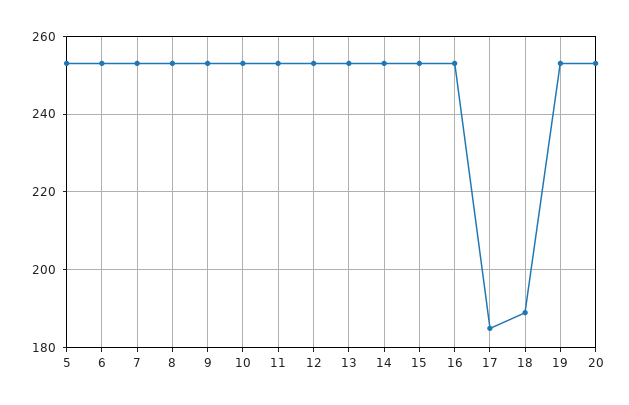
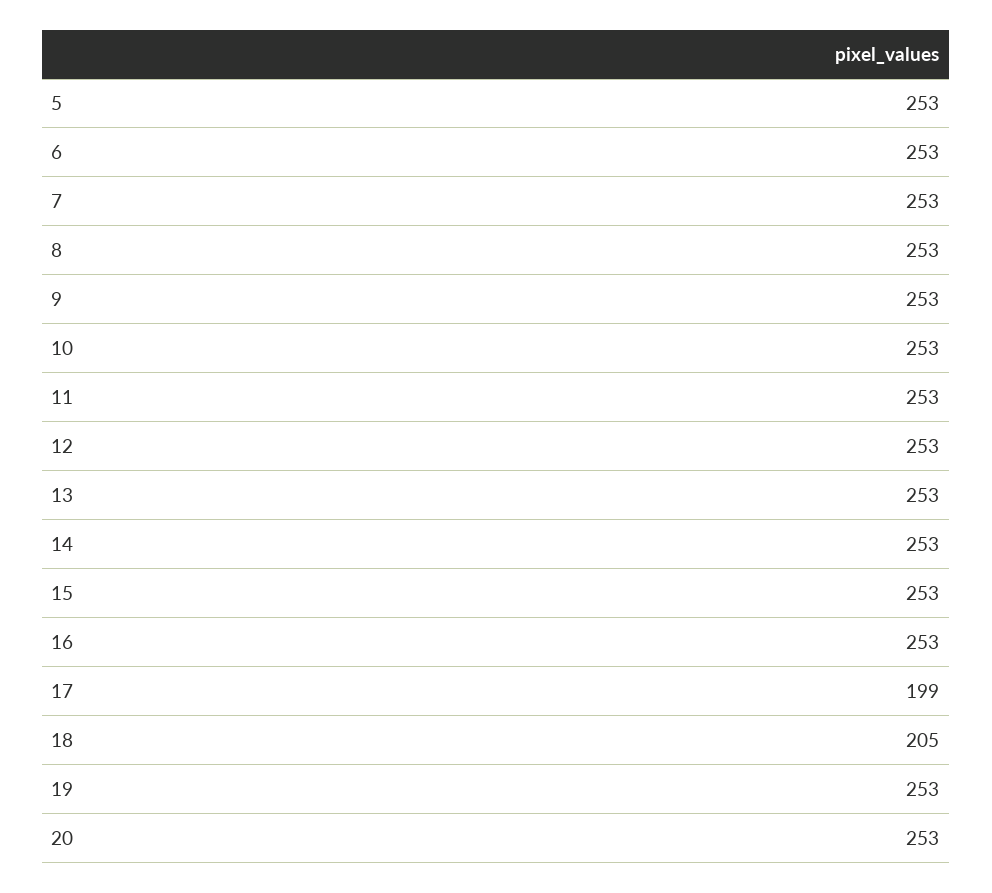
  {
    "5": 253,
    "6": 253,
    "7": 253,
    "8": 253,
    "9": 253,
    "10": 253,
    "11": 253,
    "12": 253,
    "13": 253,
    "14": 253,
    "15": 253,
    "16": 253,
-   "17": 185,
+   "17": 199,
-   "18": 190,
+   "18": 205,
    "19": 253,
    "20": 253
  }

